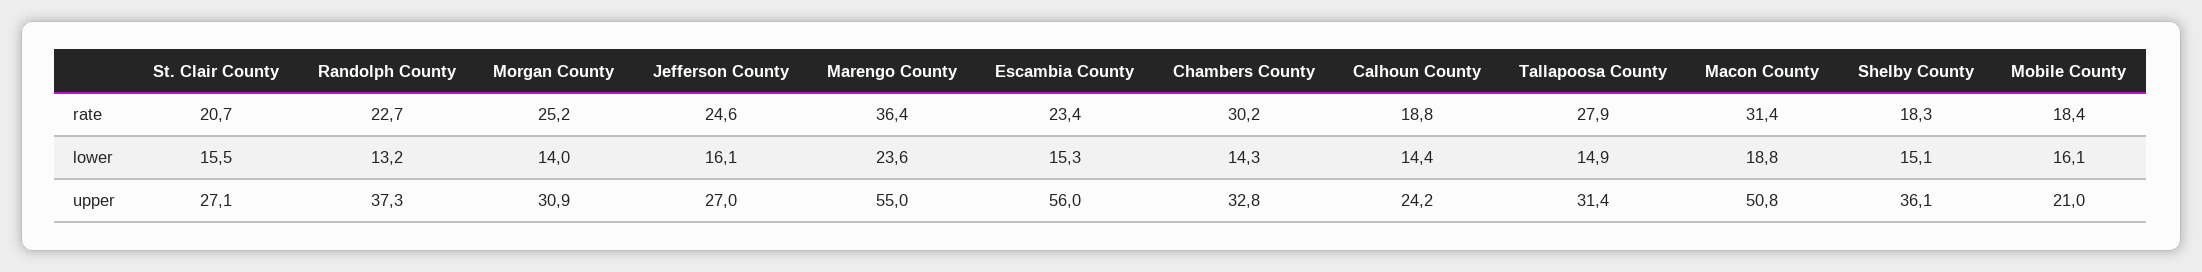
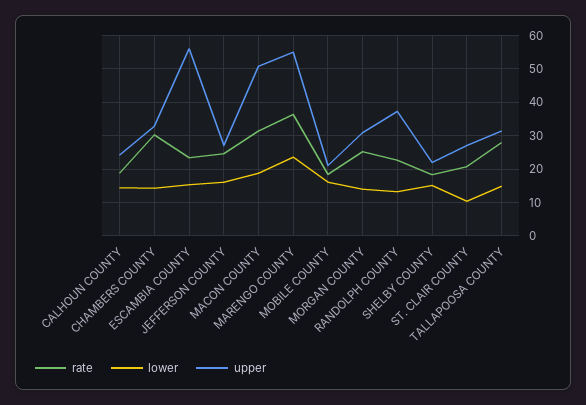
  {
    "rate": {
      "St. Clair County": 20.7,
      "Randolph County": 22.7,
      "Morgan County": 25.2,
      "Jefferson County": 24.6,
      "Marengo County": 36.4,
      "Escambia County": 23.4,
      "Chambers County": 30.2,
      "Calhoun County": 18.8,
      "Tallapoosa County": 27.9,
      "Macon County": 31.4,
      "Shelby County": 18.3,
      "Mobile County": 18.4
    },
    "lower": {
-     "St. Clair County": 15.5,
+     "St. Clair County": 10,
      "Randolph County": 13.2,
      "Morgan County": 14,
      "Jefferson County": 16.1,
      "Marengo County": 23.6,
      "Escambia County": 15.3,
      "Chambers County": 14.3,
      "Calhoun County": 14.4,
      "Tallapoosa County": 14.9,
      "Macon County": 18.8,
      "Shelby County": 15.1,
      "Mobile County": 16.1
    },
    "upper": {
      "St. Clair County": 27.1,
      "Randolph County": 37.3,
      "Morgan County": 30.9,
      "Jefferson County": 27,
      "Marengo County": 55,
      "Escambia County": 56,
      "Chambers County": 32.8,
      "Calhoun County": 24.2,
      "Tallapoosa County": 31.4,
      "Macon County": 50.8,
-     "Shelby County": 36.1,
+     "Shelby County": 22,
      "Mobile County": 21
    }
  }

